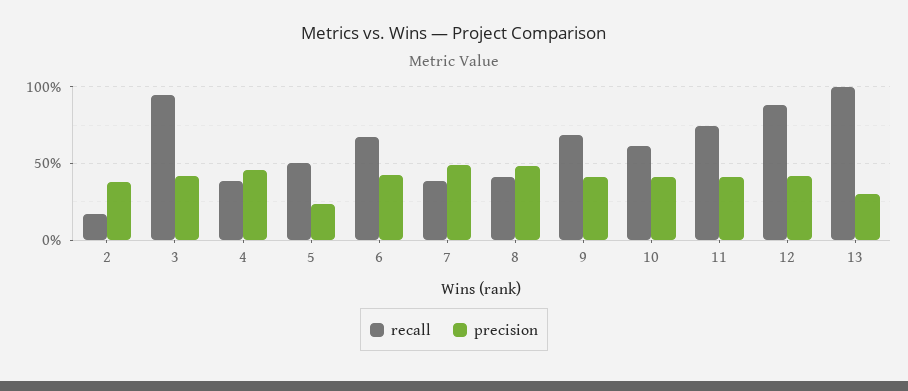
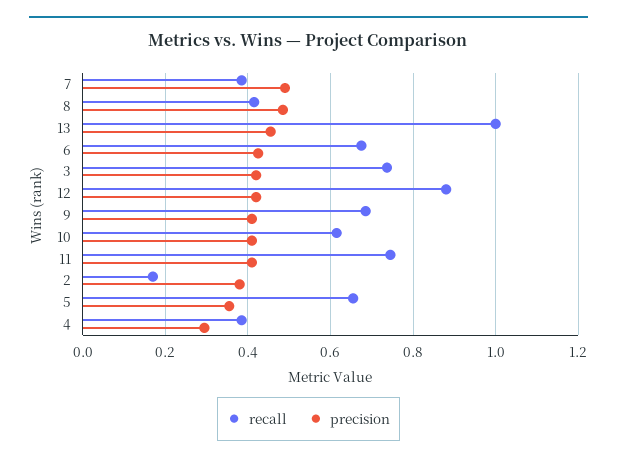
  {
    "recall": {
      "2": 0.18,
-     "3": 0.95,
+     "3": 0.74,
      "4": 0.38,
-     "5": 0.5,
+     "5": 0.66,
      "6": 0.68,
      "7": 0.38,
      "8": 0.42,
      "9": 0.68,
      "10": 0.62,
      "11": 0.74,
      "12": 0.88,
      "13": 1
    },
    "precision": {
      "2": 0.38,
      "3": 0.42,
-     "4": 0.45,
+     "4": 0.3,
-     "5": 0.25,
+     "5": 0.36,
      "6": 0.42,
      "7": 0.5,
      "8": 0.48,
      "9": 0.42,
      "10": 0.42,
      "11": 0.42,
      "12": 0.42,
-     "13": 0.3
+     "13": 0.46
    }
  }

